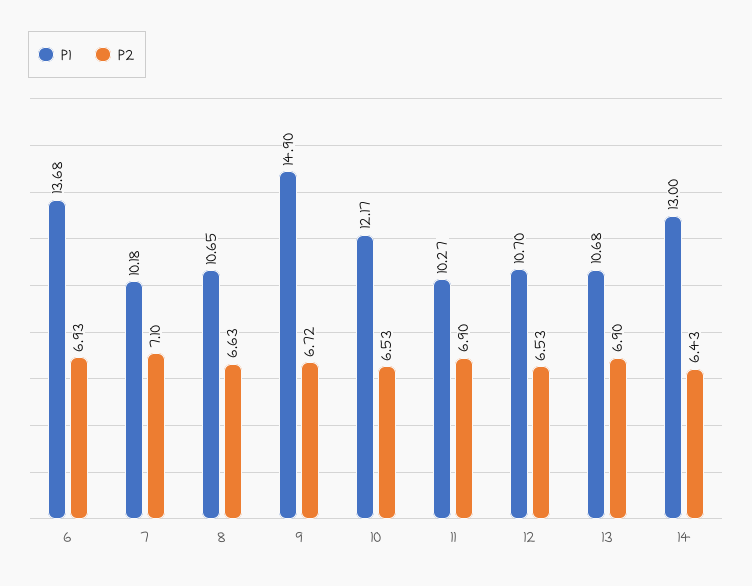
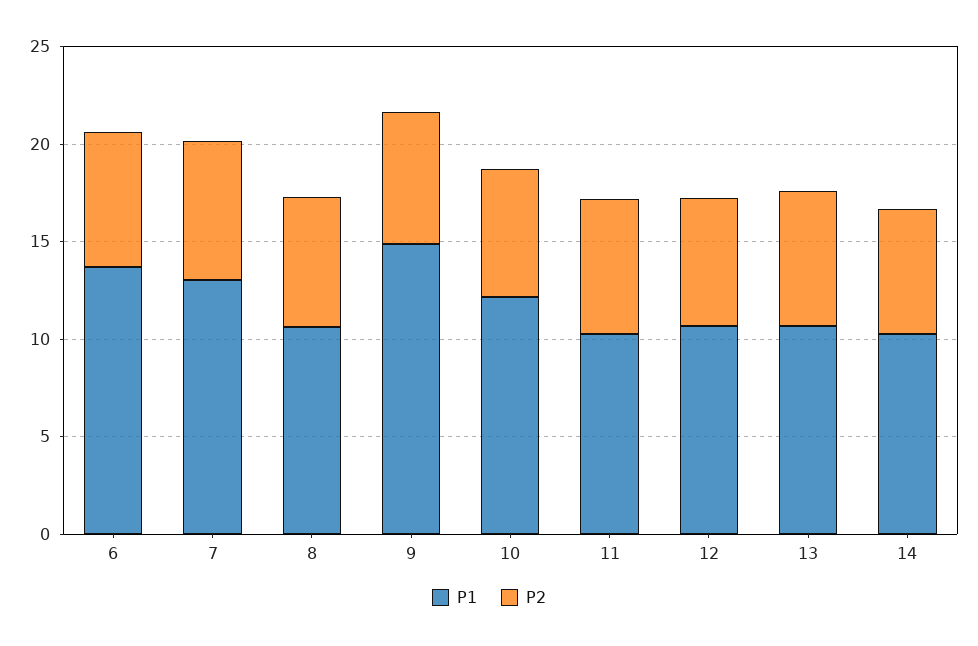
  {
    "P1": {
      "6": 13.68,
-     "7": 10.18,
+     "7": 13,
      "8": 10.65,
      "9": 14.9,
      "10": 12.17,
      "11": 10.27,
      "12": 10.7,
      "13": 10.68,
-     "14": 13
+     "14": 10
    },
    "P2": {
      "6": 6.93,
      "7": 7.1,
      "8": 6.63,
      "9": 6.72,
      "10": 6.53,
      "11": 6.9,
      "12": 6.53,
      "13": 6.9,
      "14": 6.43
    }
  }

